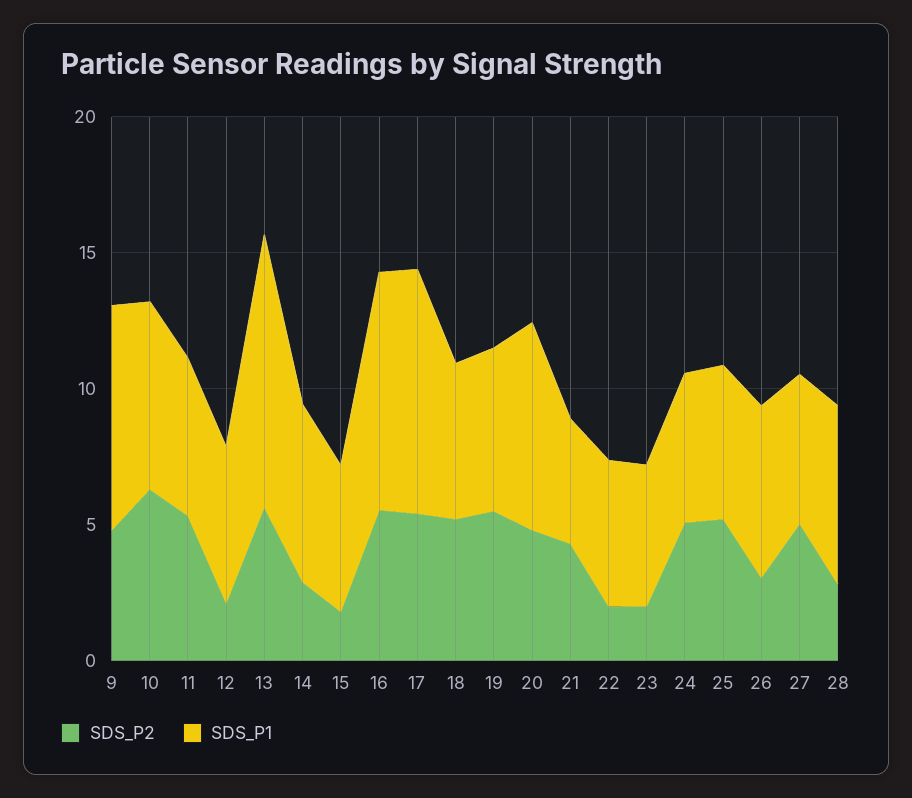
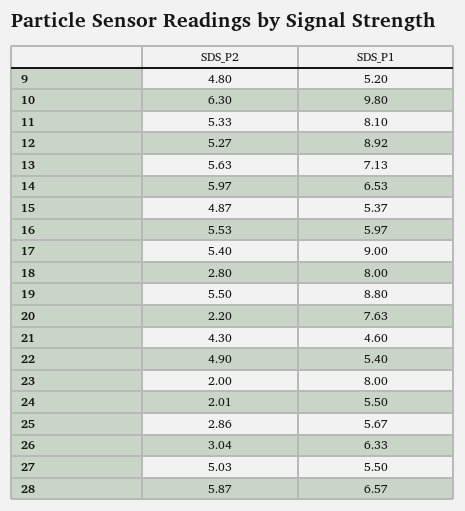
  {
    "SDS_P2": {
      "9": 4.8,
      "10": 6.3,
      "11": 5.33,
-     "12": 2,
+     "12": 5.27,
      "13": 5.63,
-     "14": 3,
+     "14": 5.97,
-     "15": 2,
+     "15": 4.87,
      "16": 5.53,
      "17": 5.4,
-     "18": 5,
+     "18": 2.8,
      "19": 5.5,
-     "20": 5,
+     "20": 2.2,
      "21": 4.3,
-     "22": 2,
+     "22": 4.9,
      "23": 2,
-     "24": 5,
+     "24": 2.01,
-     "25": 5,
+     "25": 2.86,
      "26": 3.04,
      "27": 5.03,
-     "28": 3
+     "28": 5.87
    },
    "SDS_P1": {
-     "9": 8,
+     "9": 5.2,
-     "10": 7,
+     "10": 9.8,
-     "11": 6,
+     "11": 8.1,
-     "12": 6,
+     "12": 8.92,
-     "13": 10,
+     "13": 7.13,
      "14": 6.53,
      "15": 5.37,
-     "16": 9,
+     "16": 5.97,
      "17": 9,
-     "18": 6,
+     "18": 8,
-     "19": 6,
+     "19": 8.8,
      "20": 7.63,
      "21": 4.6,
      "22": 5.4,
-     "23": 5,
+     "23": 8,
      "24": 5.5,
      "25": 5.67,
      "26": 6.33,
      "27": 5.5,
      "28": 6.57
    }
  }

